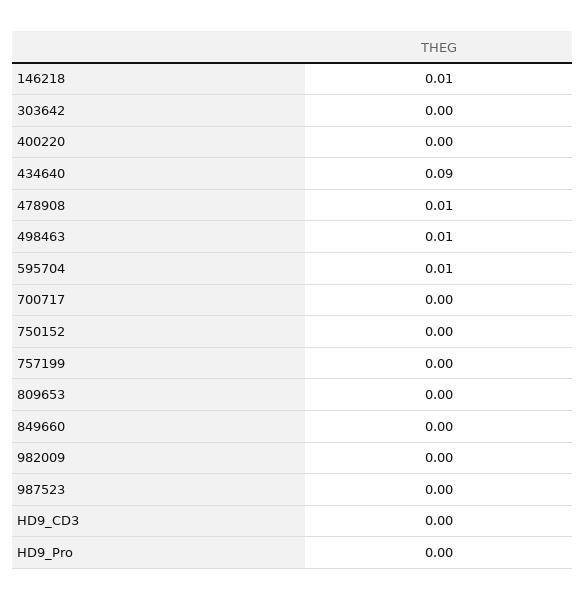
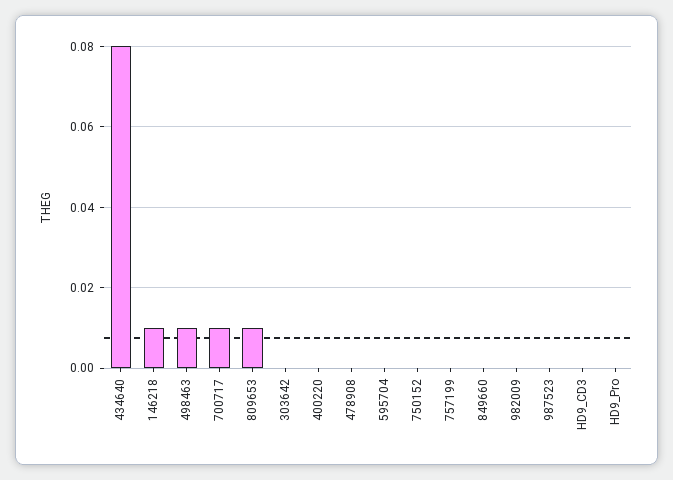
  {
    "146218": 0.01,
    "303642": 0,
    "400220": 0,
-   "434640": 0.09,
+   "434640": 0.08,
-   "478908": 0.01,
+   "478908": 0,
    "498463": 0.01,
-   "595704": 0.01,
+   "595704": 0,
-   "700717": 0,
+   "700717": 0.01,
    "750152": 0,
    "757199": 0,
-   "809653": 0,
+   "809653": 0.01,
    "849660": 0,
    "982009": 0,
    "987523": 0,
    "HD9_CD3": 0,
    "HD9_Pro": 0
  }

